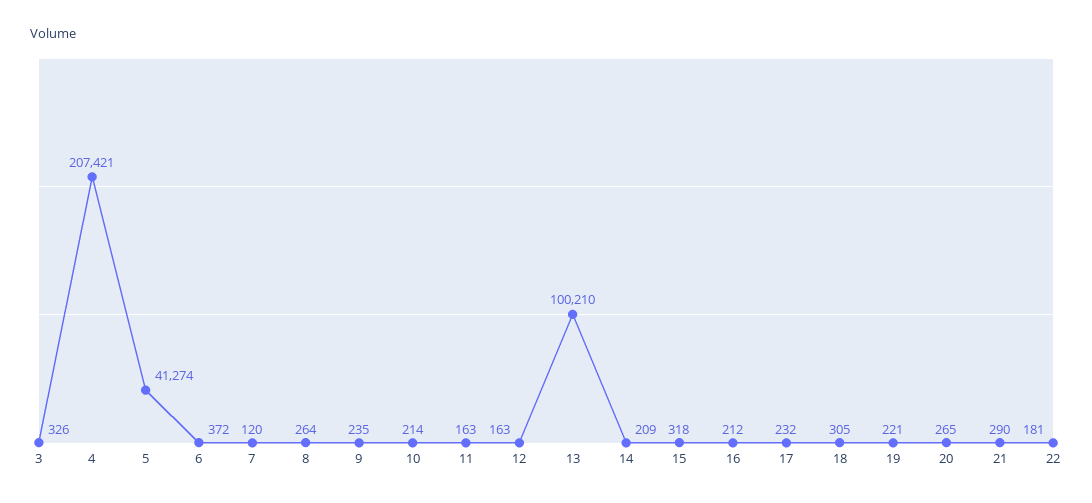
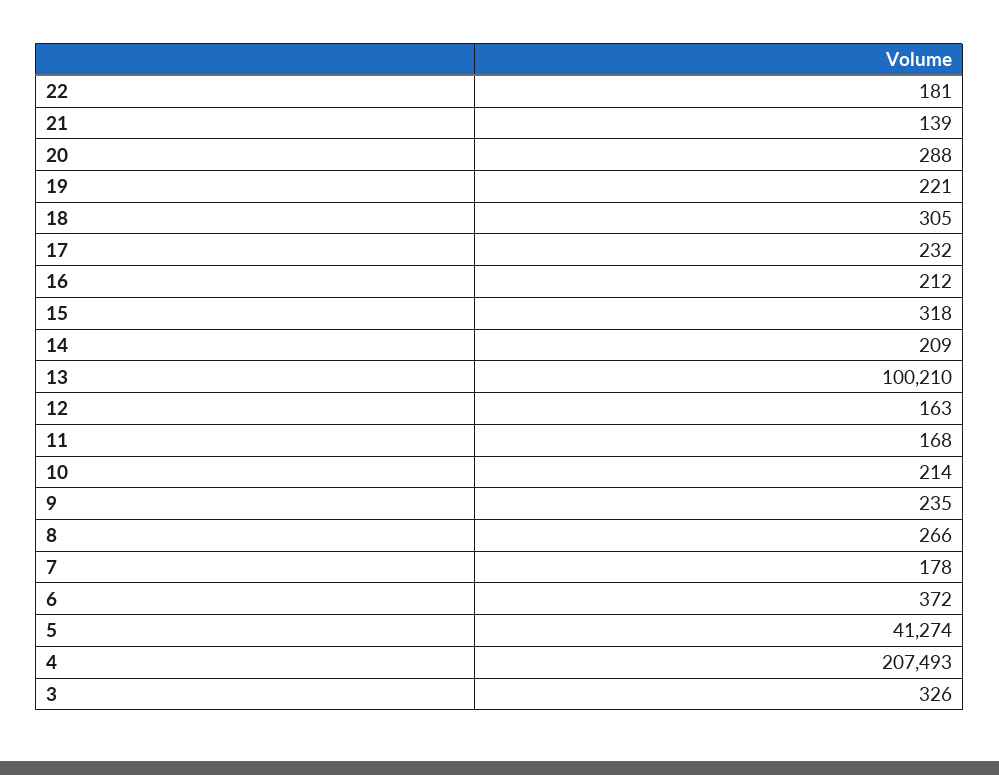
  {
    "3": 326,
-   "4": 207421,
+   "4": 207493,
    "5": 41274,
    "6": 372,
-   "7": 120,
+   "7": 178,
-   "8": 264,
+   "8": 266,
    "9": 235,
    "10": 214,
-   "11": 163,
+   "11": 168,
    "12": 163,
    "13": 100210,
    "14": 209,
    "15": 318,
    "16": 212,
    "17": 232,
    "18": 305,
    "19": 221,
-   "20": 265,
+   "20": 288,
-   "21": 290,
+   "21": 139,
    "22": 181
  }

